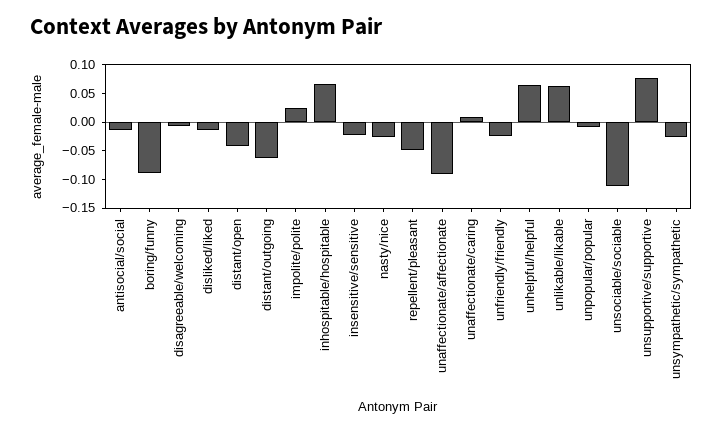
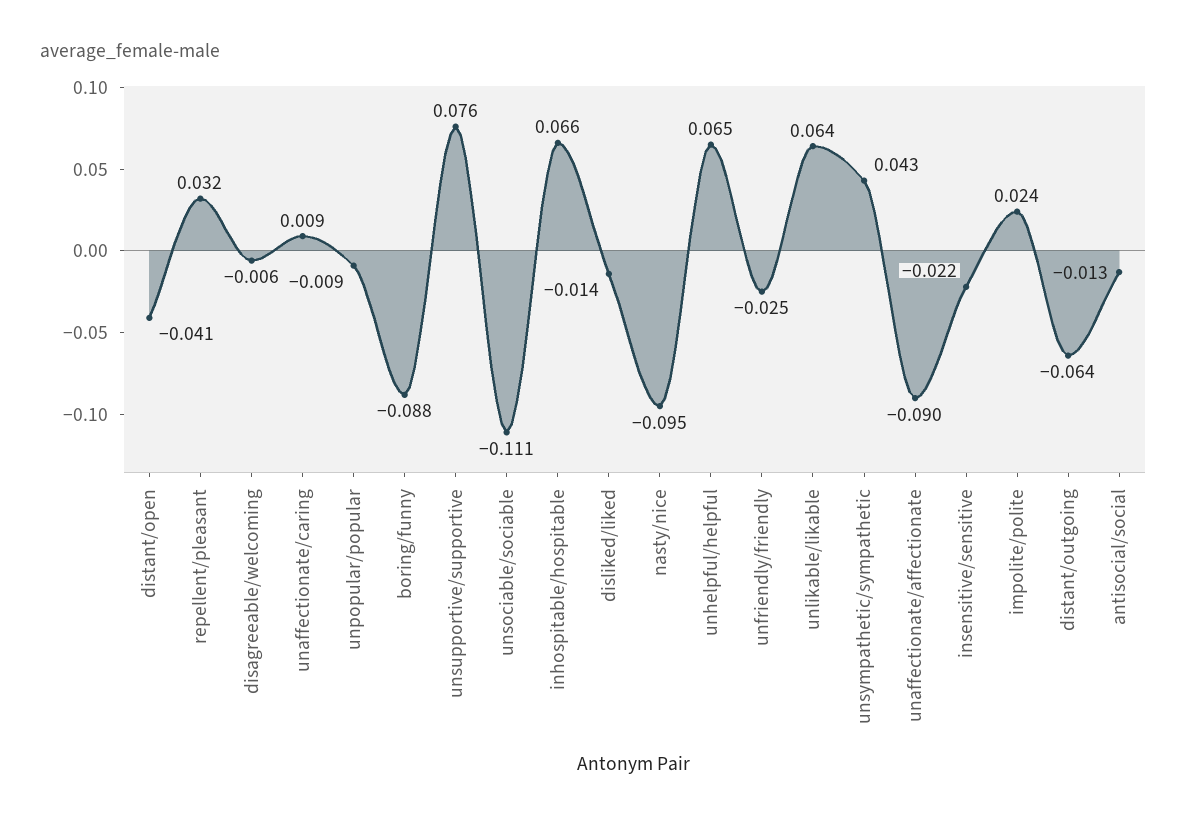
  {
    "antisocial/social": -0.013,
    "boring/funny": -0.088,
    "disagreeable/welcoming": -0.006,
    "disliked/liked": -0.014,
    "distant/open": -0.041,
    "distant/outgoing": -0.064,
    "impolite/polite": 0.024,
    "inhospitable/hospitable": 0.066,
    "insensitive/sensitive": -0.022,
-   "nasty/nice": -0.025,
+   "nasty/nice": -0.095,
-   "repellent/pleasant": -0.05,
+   "repellent/pleasant": 0.032,
    "unaffectionate/affectionate": -0.09,
    "unaffectionate/caring": 0.009,
    "unfriendly/friendly": -0.025,
    "unhelpful/helpful": 0.065,
    "unlikable/likable": 0.064,
    "unpopular/popular": -0.009,
    "unsociable/sociable": -0.111,
    "unsupportive/supportive": 0.076,
-   "unsympathetic/sympathetic": -0.025
+   "unsympathetic/sympathetic": 0.043
  }

